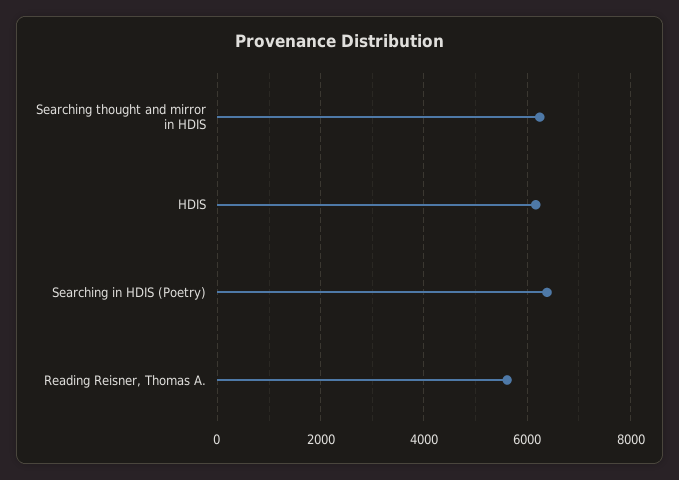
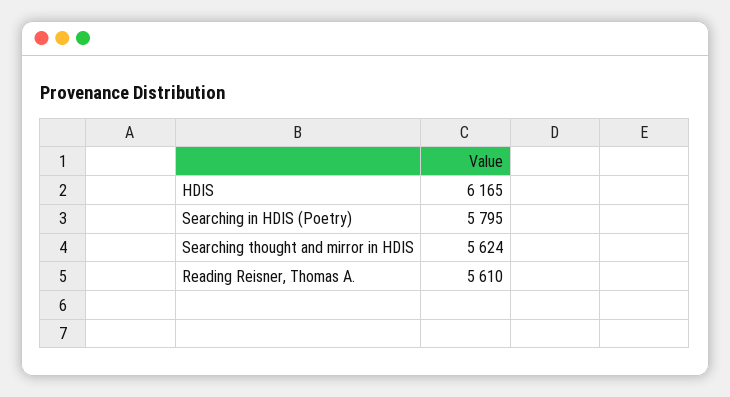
  {
-   "Searching thought and mirror in HDIS": 6200,
+   "Searching thought and mirror in HDIS": 5624,
    "HDIS": 6165,
-   "Searching in HDIS (Poetry)": 6400,
+   "Searching in HDIS (Poetry)": 5795,
    "Reading Reisner, Thomas A.": 5610
  }

